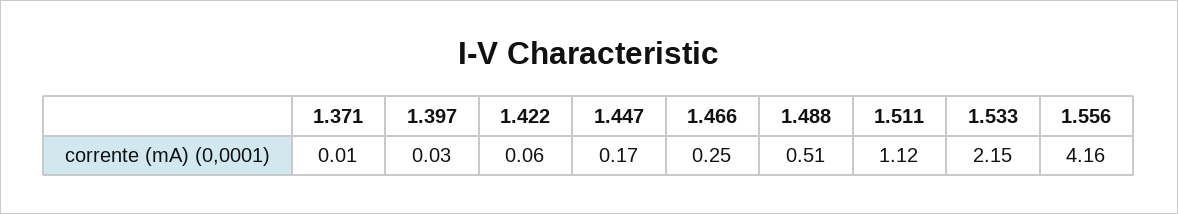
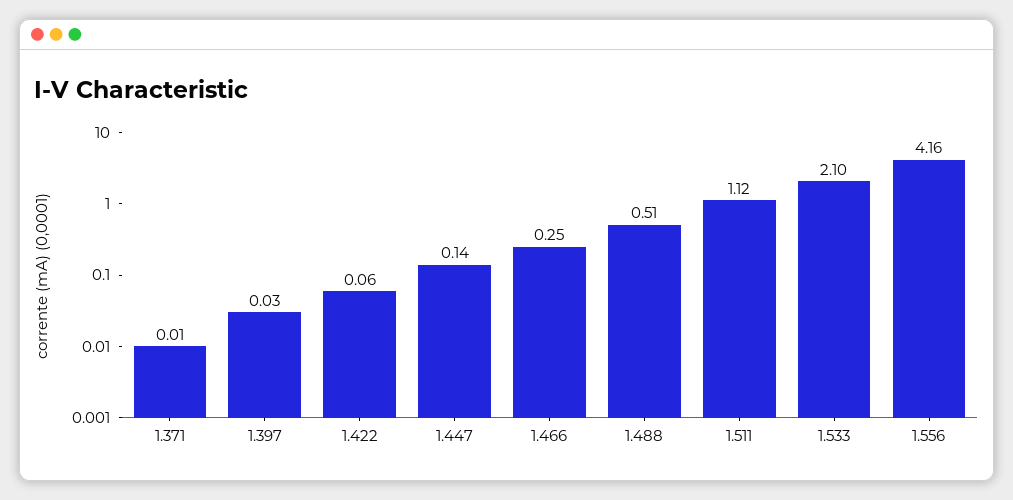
  {
    "1.371": 0.01,
    "1.397": 0.03,
    "1.422": 0.06,
-   "1.447": 0.17,
+   "1.447": 0.14,
    "1.466": 0.25,
    "1.488": 0.51,
    "1.511": 1.12,
-   "1.533": 2.15,
+   "1.533": 2.1,
    "1.556": 4.16
  }

